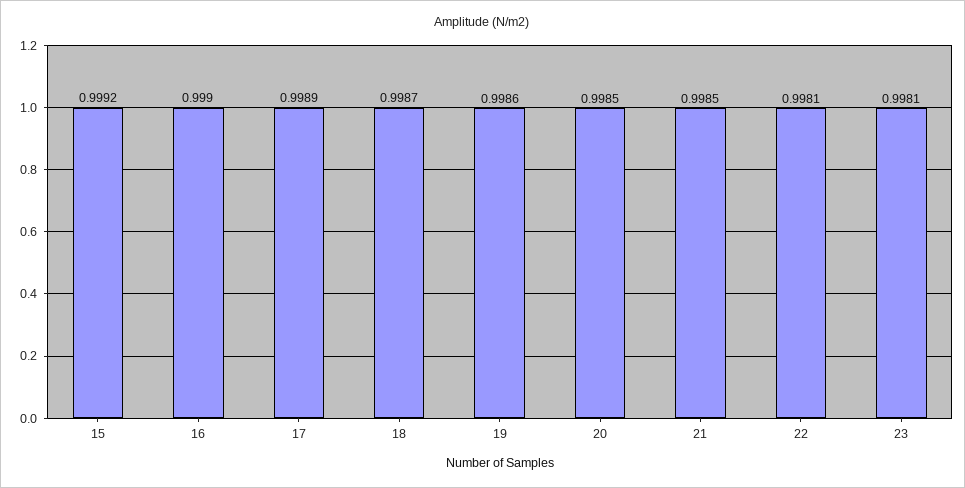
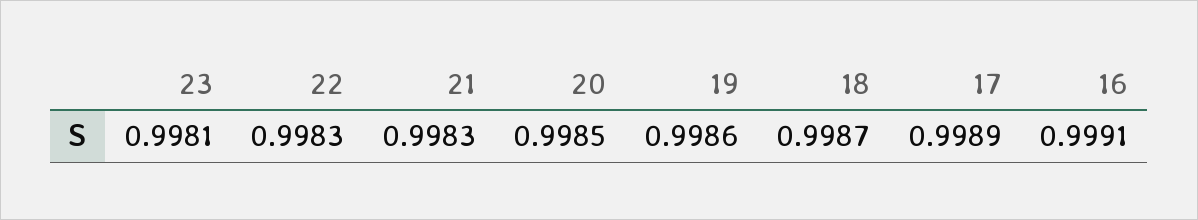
  {
-   "15": 0.9992,
-   "16": 0.999,
+   "16": 0.9991,
    "17": 0.9989,
    "18": 0.9987,
    "19": 0.9986,
    "20": 0.9985,
-   "21": 0.9985,
+   "21": 0.9983,
-   "22": 0.9981,
+   "22": 0.9983,
    "23": 0.9981
  }

